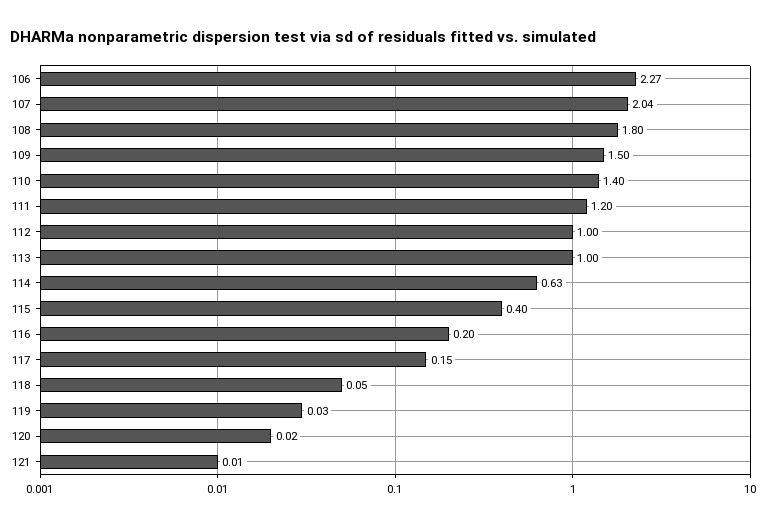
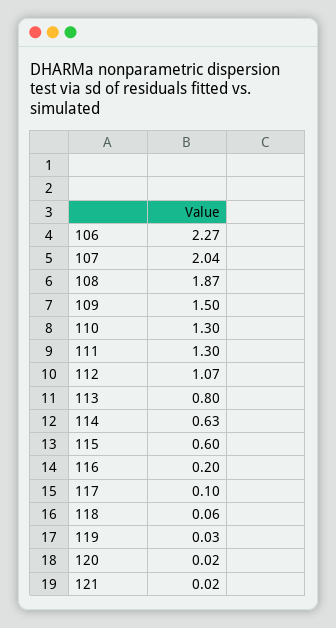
  {
    "106": 2.27,
    "107": 2.04,
-   "108": 1.8,
+   "108": 1.87,
    "109": 1.5,
-   "110": 1.4,
+   "110": 1.3,
-   "111": 1.2,
+   "111": 1.3,
-   "112": 1,
+   "112": 1.07,
-   "113": 1,
+   "113": 0.8,
    "114": 0.63,
-   "115": 0.4,
+   "115": 0.6,
    "116": 0.2,
-   "117": 0.15,
+   "117": 0.1,
-   "118": 0.05,
+   "118": 0.06,
    "119": 0.03,
    "120": 0.02,
-   "121": 0.01
+   "121": 0.02
  }

